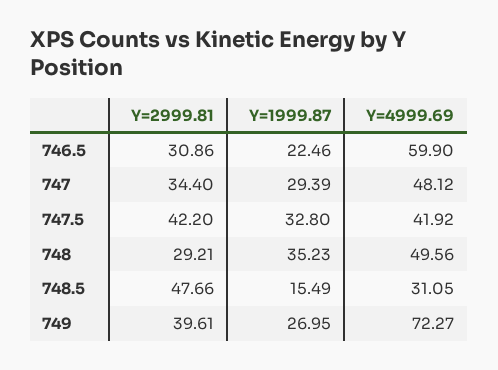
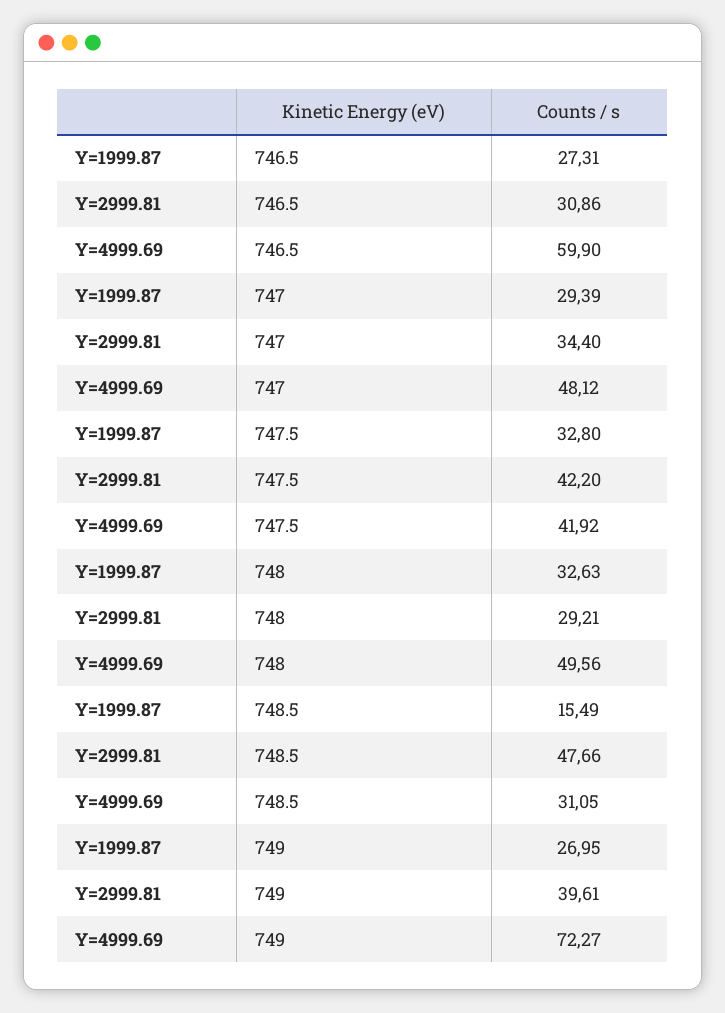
  {
    "Y=2999.81": {
      "746.5": 30.86,
      "747": 34.4,
      "747.5": 42.2,
      "748": 29.21,
      "748.5": 47.66,
      "749": 39.61
    },
    "Y=1999.87": {
-     "746.5": 22.46,
+     "746.5": 27.31,
      "747": 29.39,
      "747.5": 32.8,
-     "748": 35.23,
+     "748": 32.63,
      "748.5": 15.49,
      "749": 26.95
    },
    "Y=4999.69": {
      "746.5": 59.9,
      "747": 48.12,
      "747.5": 41.92,
      "748": 49.56,
      "748.5": 31.05,
      "749": 72.27
    }
  }

